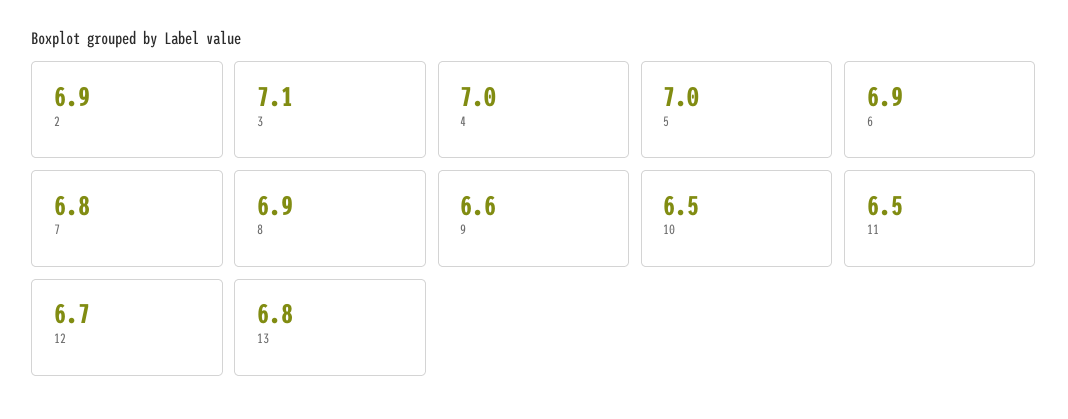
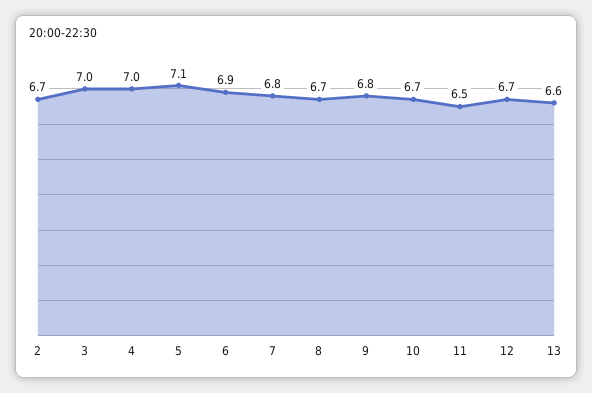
  {
-   "2": 6.9,
+   "2": 6.7,
-   "3": 7.1,
+   "3": 7,
    "4": 7,
-   "5": 7,
+   "5": 7.1,
    "6": 6.9,
    "7": 6.8,
-   "8": 6.9,
+   "8": 6.7,
-   "9": 6.6,
+   "9": 6.8,
-   "10": 6.5,
+   "10": 6.7,
    "11": 6.5,
    "12": 6.7,
-   "13": 6.8
+   "13": 6.6
  }

